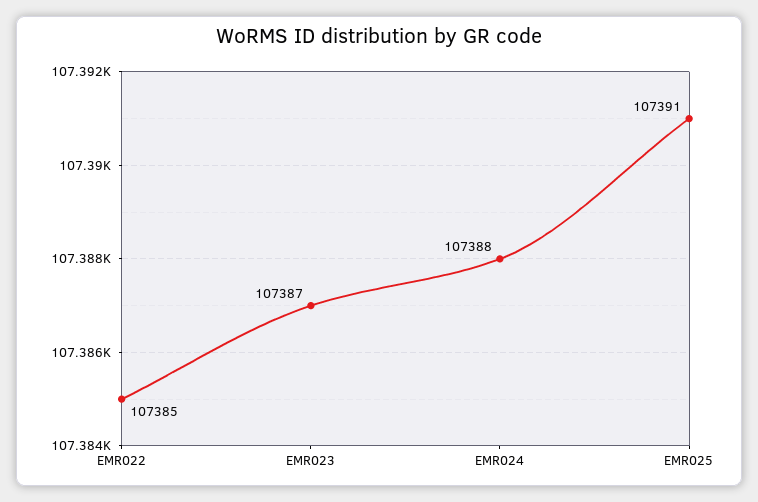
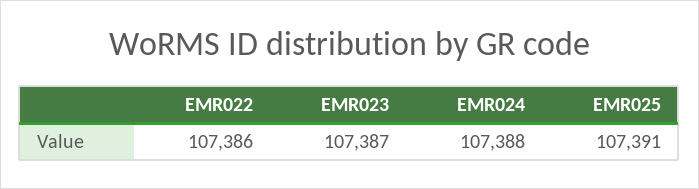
  {
-   "EMR022": 107385,
+   "EMR022": 107386,
    "EMR023": 107387,
    "EMR024": 107388,
    "EMR025": 107391
  }

